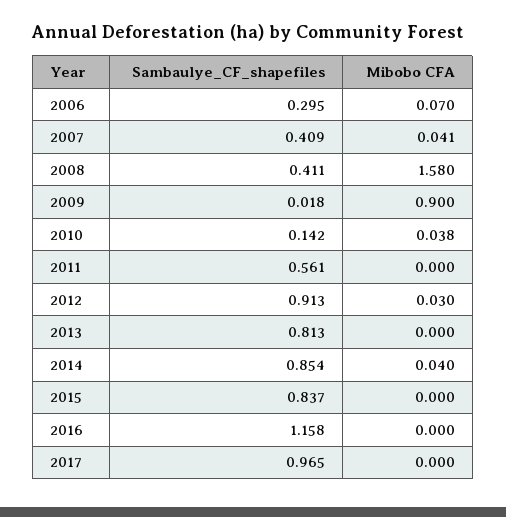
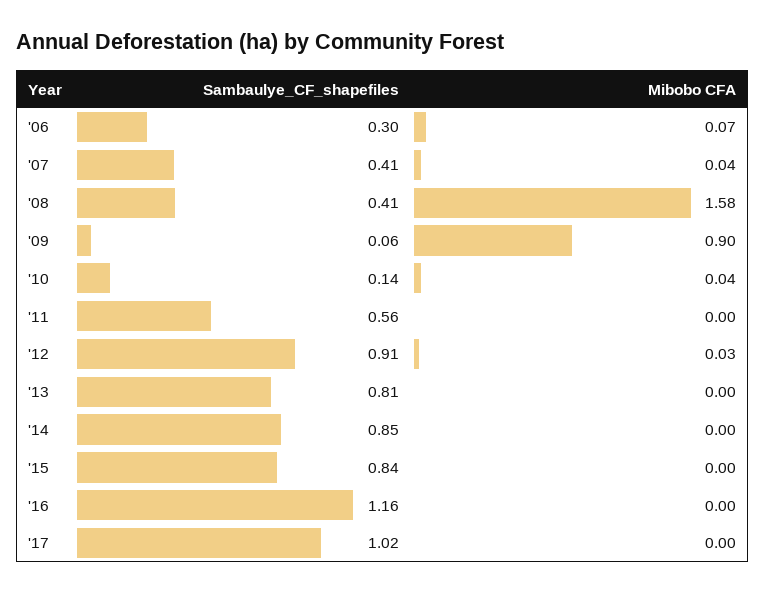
  {
    "Sambaulye_CF_shapefiles": {
      "2006": 0.295,
      "2007": 0.409,
      "2008": 0.411,
-     "2009": 0.018,
+     "2009": 0.06,
      "2010": 0.142,
      "2011": 0.561,
      "2012": 0.913,
      "2013": 0.813,
      "2014": 0.854,
      "2015": 0.837,
      "2016": 1.158,
-     "2017": 0.965
+     "2017": 1.02
    },
    "Mibobo CFA": {
      "2006": 0.07,
      "2007": 0.041,
      "2008": 1.58,
      "2009": 0.9,
      "2010": 0.038,
      "2011": 0,
      "2012": 0.03,
      "2013": 0,
-     "2014": 0.04,
+     "2014": 0,
      "2015": 0,
      "2016": 0,
      "2017": 0
    }
  }

